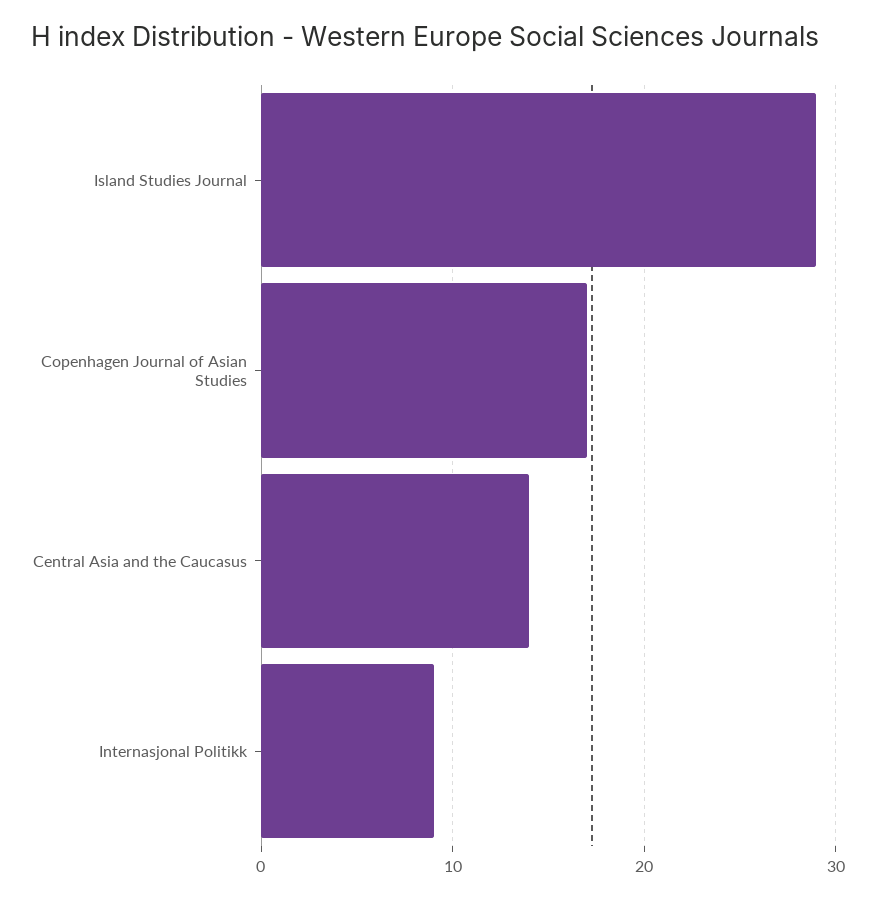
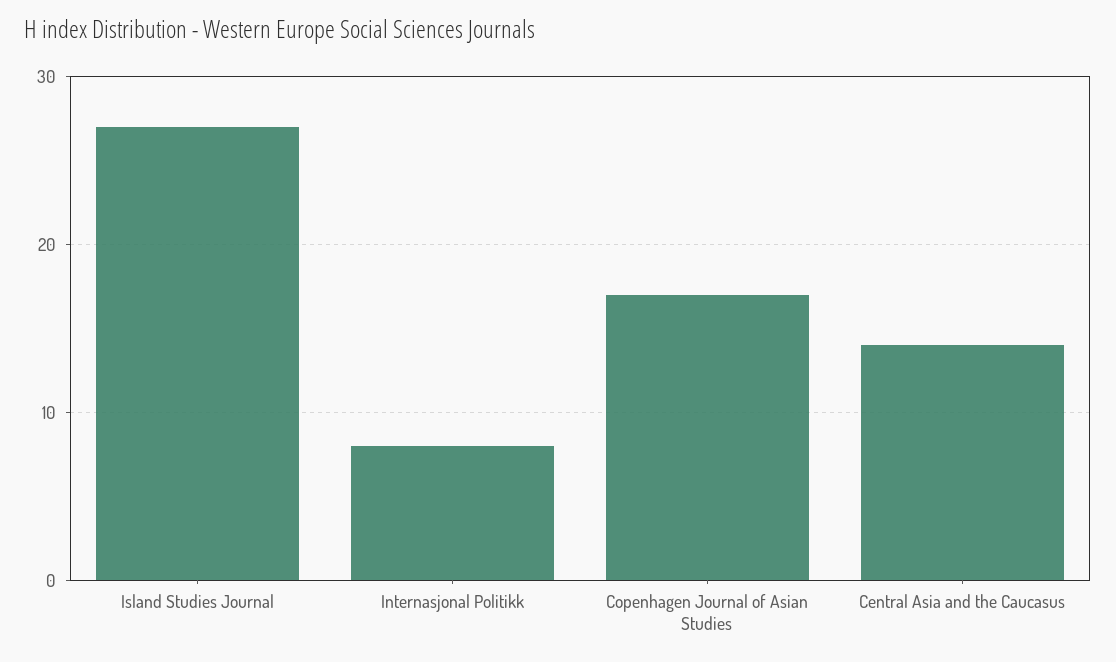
  {
-   "Island Studies Journal": 29,
+   "Island Studies Journal": 27,
    "Copenhagen Journal of Asian Studies": 17,
    "Central Asia and the Caucasus": 14,
-   "Internasjonal Politikk": 9
+   "Internasjonal Politikk": 8
  }

